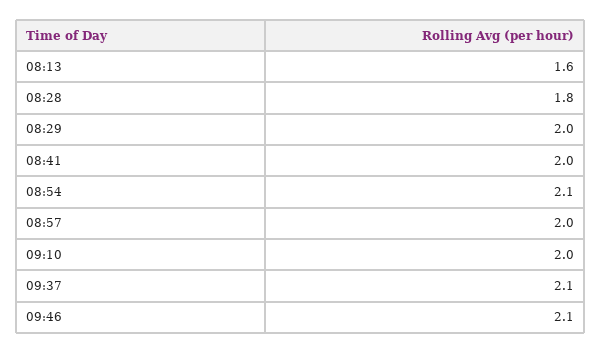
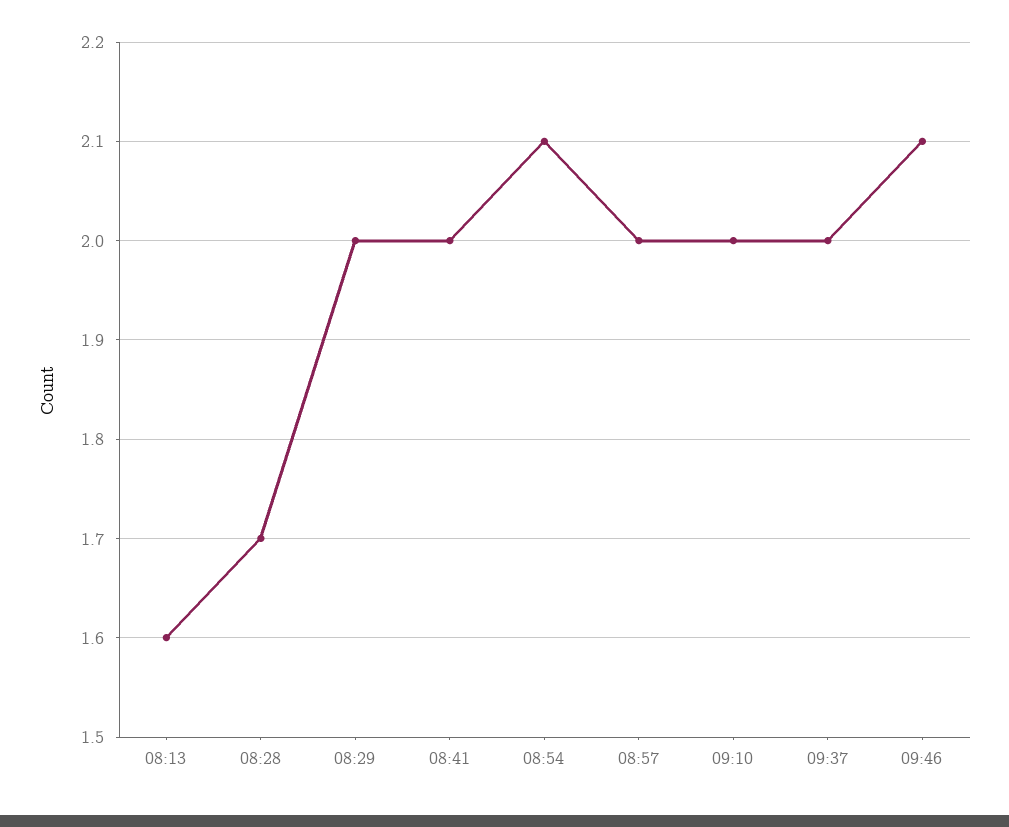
  {
    "08:13": 1.6,
-   "08:28": 1.8,
+   "08:28": 1.7,
    "08:29": 2,
    "08:41": 2,
    "08:54": 2.1,
    "08:57": 2,
    "09:10": 2,
-   "09:37": 2.1,
+   "09:37": 2,
    "09:46": 2.1
  }

